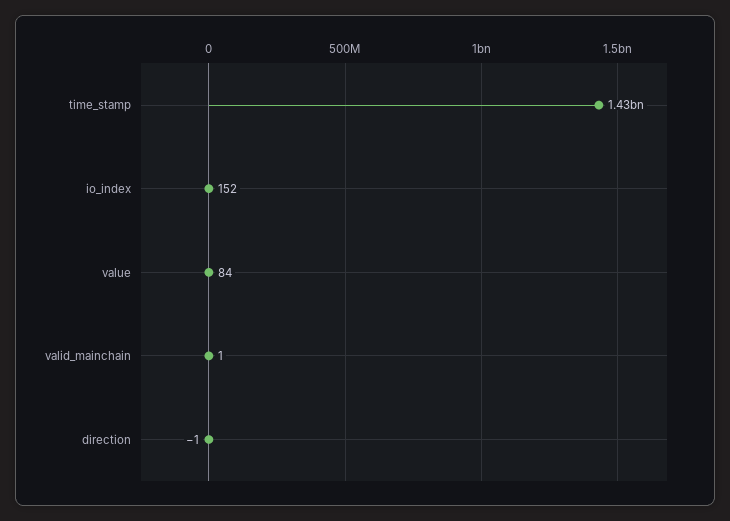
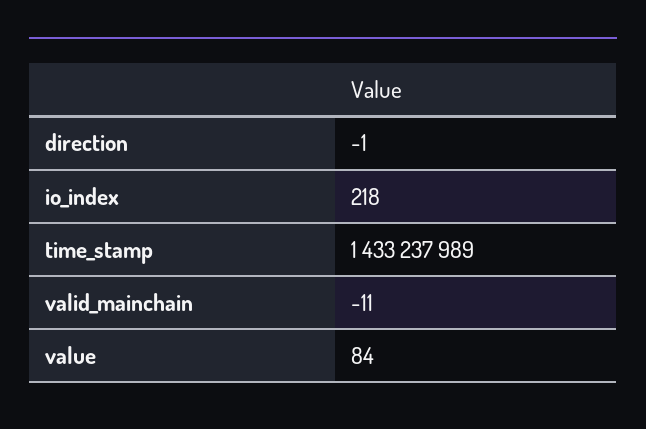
  {
    "time_stamp": 1433237989,
-   "io_index": 152,
+   "io_index": 218,
    "value": 84,
-   "valid_mainchain": 1,
+   "valid_mainchain": -11,
    "direction": -1
  }

